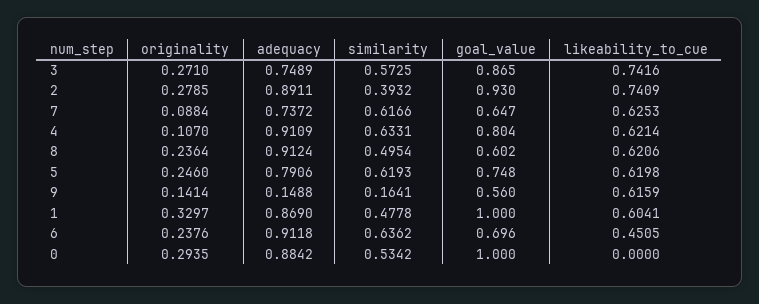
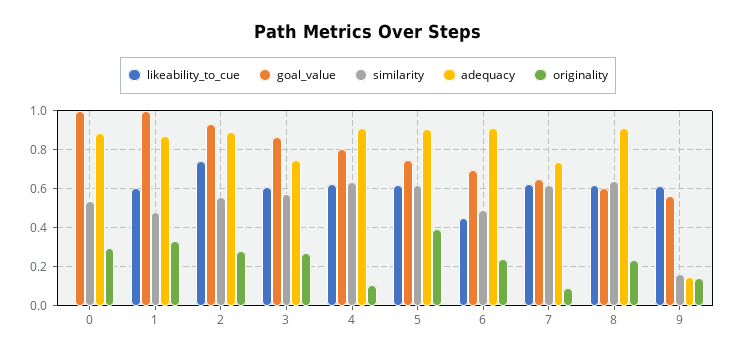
  {
    "originality": {
      "3": 0.271,
      "2": 0.2785,
      "7": 0.0884,
      "4": 0.107,
      "8": 0.2364,
-     "5": 0.246,
+     "5": 0.4,
      "9": 0.1414,
      "1": 0.3297,
      "6": 0.2376,
      "0": 0.2935
    },
    "adequacy": {
      "3": 0.7489,
      "2": 0.8911,
      "7": 0.7372,
      "4": 0.9109,
      "8": 0.9124,
-     "5": 0.7906,
+     "5": 0.9,
      "9": 0.1488,
      "1": 0.869,
      "6": 0.9118,
      "0": 0.8842
    },
    "similarity": {
      "3": 0.5725,
-     "2": 0.3932,
+     "2": 0.55,
      "7": 0.6166,
      "4": 0.6331,
-     "8": 0.4954,
+     "8": 0.65,
      "5": 0.6193,
      "9": 0.1641,
      "1": 0.4778,
-     "6": 0.6362,
+     "6": 0.5,
      "0": 0.5342
    },
    "goal_value": {
      "3": 0.865,
      "2": 0.93,
      "7": 0.647,
      "4": 0.804,
      "8": 0.602,
      "5": 0.748,
      "9": 0.56,
      "1": 1,
      "6": 0.696,
      "0": 1
    },
    "likeability_to_cue": {
-     "3": 0.7416,
+     "3": 0.6,
      "2": 0.7409,
      "7": 0.6253,
      "4": 0.6214,
      "8": 0.6206,
      "5": 0.6198,
      "9": 0.6159,
      "1": 0.6041,
      "6": 0.4505,
      "0": 0
    }
  }

